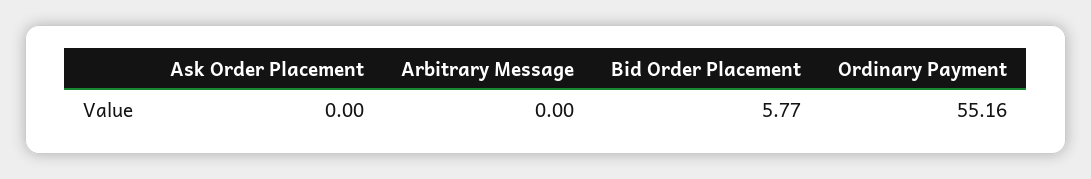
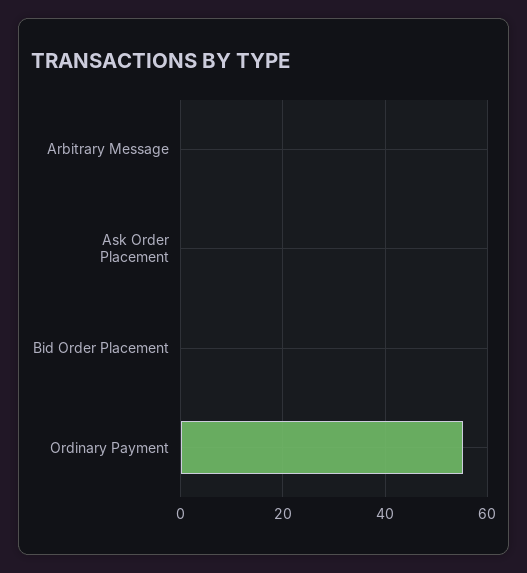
  {
    "Ask Order Placement": 0,
    "Arbitrary Message": 0,
-   "Bid Order Placement": 5.77,
+   "Bid Order Placement": 0,
    "Ordinary Payment": 55.16
  }

